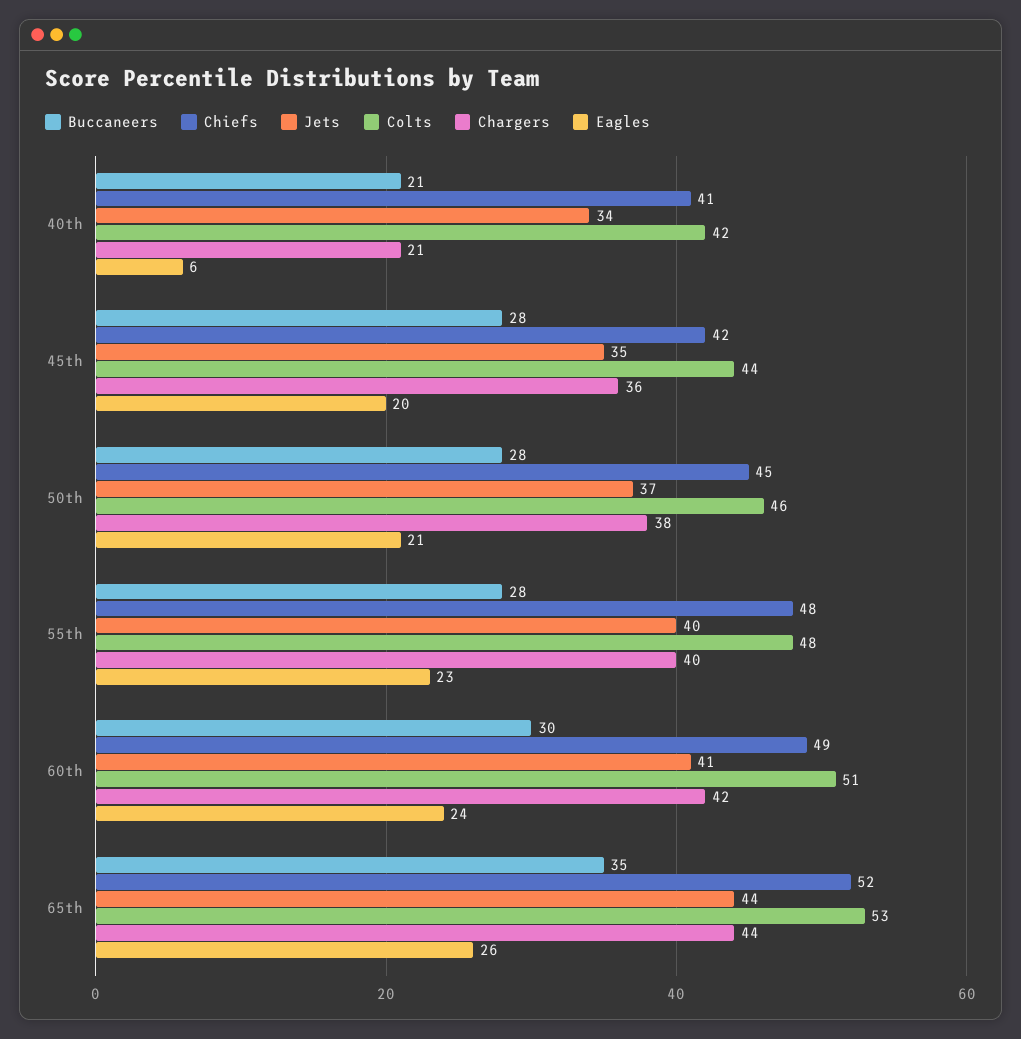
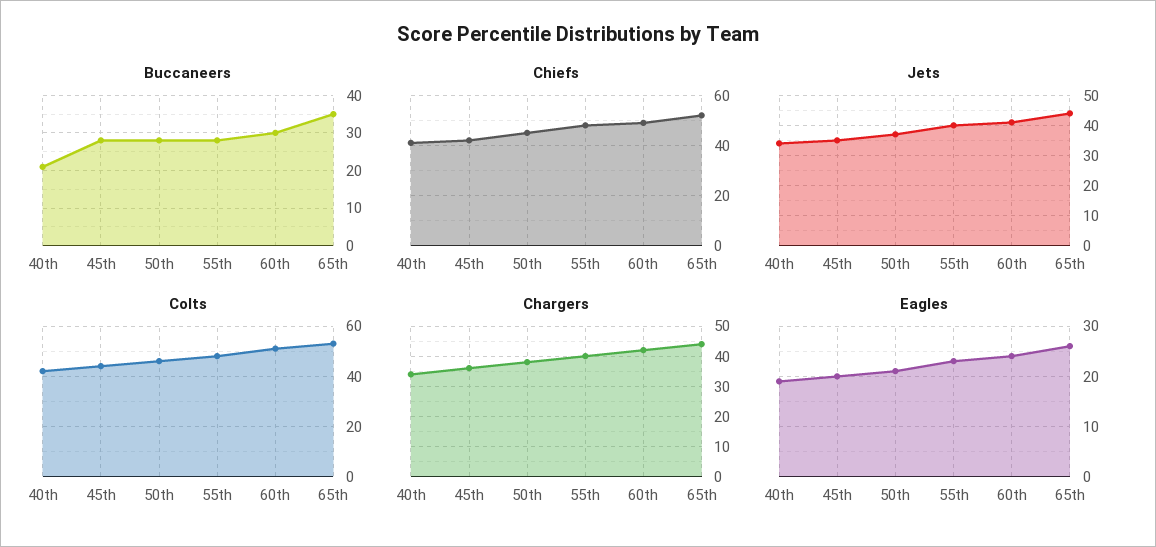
  {
    "Buccaneers": {
      "40th": 21,
      "45th": 28,
      "50th": 28,
      "55th": 28,
      "60th": 30,
      "65th": 35
    },
    "Chiefs": {
      "40th": 41,
      "45th": 42,
      "50th": 45,
      "55th": 48,
      "60th": 49,
      "65th": 52
    },
    "Jets": {
      "40th": 34,
      "45th": 35,
      "50th": 37,
      "55th": 40,
      "60th": 41,
      "65th": 44
    },
    "Colts": {
      "40th": 42,
      "45th": 44,
      "50th": 46,
      "55th": 48,
      "60th": 51,
      "65th": 53
    },
    "Chargers": {
-     "40th": 21,
+     "40th": 35,
      "45th": 36,
      "50th": 38,
      "55th": 40,
      "60th": 42,
      "65th": 44
    },
    "Eagles": {
-     "40th": 6,
+     "40th": 20,
      "45th": 20,
      "50th": 21,
      "55th": 23,
      "60th": 24,
      "65th": 26
    }
  }

